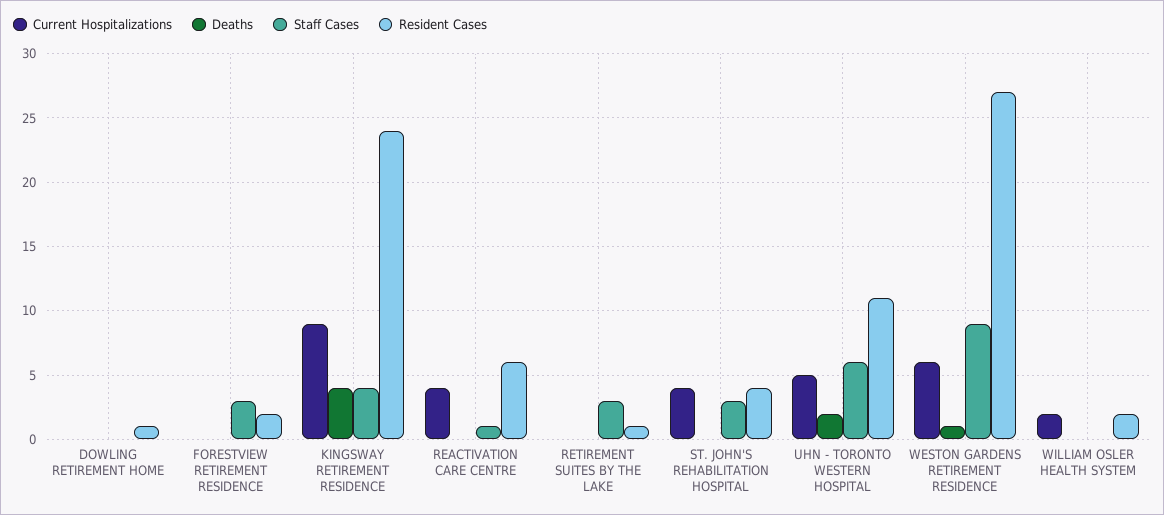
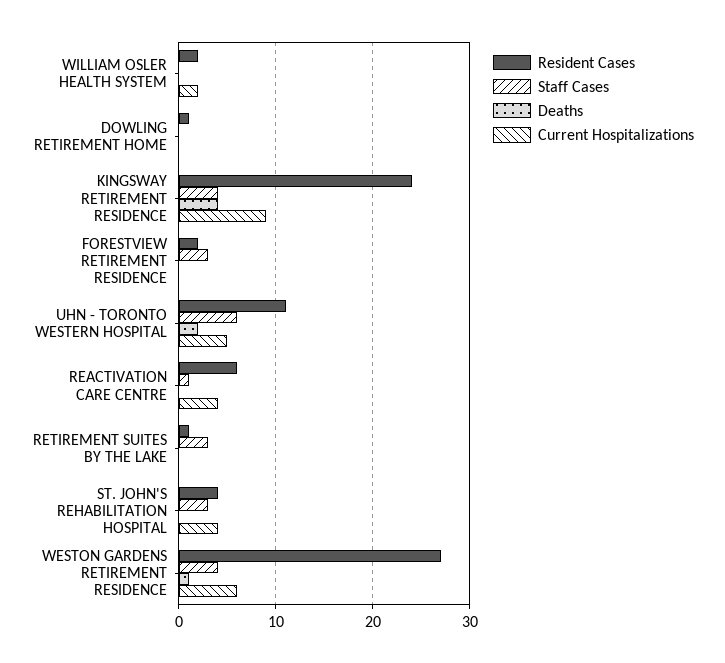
  {
    "Current Hospitalizations": {
      "DOWLING RETIREMENT HOME": 0,
      "FORESTVIEW RETIREMENT RESIDENCE": 0,
      "KINGSWAY RETIREMENT RESIDENCE": 9,
      "REACTIVATION CARE CENTRE": 4,
      "RETIREMENT SUITES BY THE LAKE": 0,
      "ST. JOHN'S REHABILITATION HOSPITAL": 4,
      "UHN - TORONTO WESTERN HOSPITAL": 5,
      "WESTON GARDENS RETIREMENT RESIDENCE": 6,
      "WILLIAM OSLER HEALTH SYSTEM": 2
    },
    "Deaths": {
      "DOWLING RETIREMENT HOME": 0,
      "FORESTVIEW RETIREMENT RESIDENCE": 0,
      "KINGSWAY RETIREMENT RESIDENCE": 4,
      "REACTIVATION CARE CENTRE": 0,
      "RETIREMENT SUITES BY THE LAKE": 0,
      "ST. JOHN'S REHABILITATION HOSPITAL": 0,
      "UHN - TORONTO WESTERN HOSPITAL": 2,
      "WESTON GARDENS RETIREMENT RESIDENCE": 1,
      "WILLIAM OSLER HEALTH SYSTEM": 0
    },
    "Staff Cases": {
      "DOWLING RETIREMENT HOME": 0,
      "FORESTVIEW RETIREMENT RESIDENCE": 3,
      "KINGSWAY RETIREMENT RESIDENCE": 4,
      "REACTIVATION CARE CENTRE": 1,
      "RETIREMENT SUITES BY THE LAKE": 3,
      "ST. JOHN'S REHABILITATION HOSPITAL": 3,
      "UHN - TORONTO WESTERN HOSPITAL": 6,
-     "WESTON GARDENS RETIREMENT RESIDENCE": 9,
+     "WESTON GARDENS RETIREMENT RESIDENCE": 4,
      "WILLIAM OSLER HEALTH SYSTEM": 0
    },
    "Resident Cases": {
      "DOWLING RETIREMENT HOME": 1,
      "FORESTVIEW RETIREMENT RESIDENCE": 2,
      "KINGSWAY RETIREMENT RESIDENCE": 24,
      "REACTIVATION CARE CENTRE": 6,
      "RETIREMENT SUITES BY THE LAKE": 1,
      "ST. JOHN'S REHABILITATION HOSPITAL": 4,
      "UHN - TORONTO WESTERN HOSPITAL": 11,
      "WESTON GARDENS RETIREMENT RESIDENCE": 27,
      "WILLIAM OSLER HEALTH SYSTEM": 2
    }
  }

